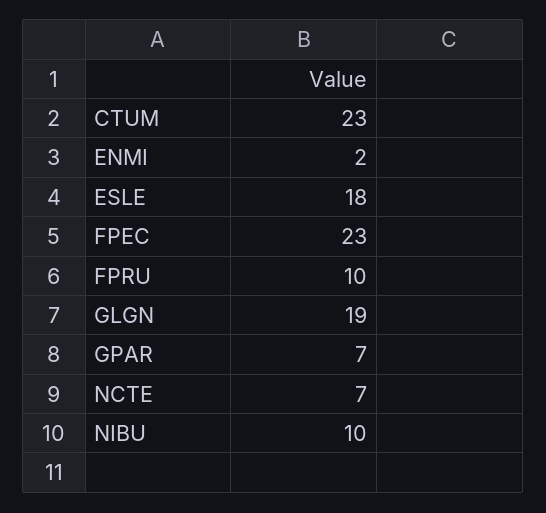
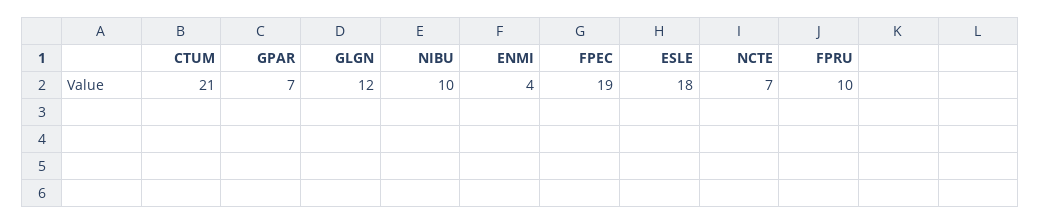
  {
-   "CTUM": 23,
+   "CTUM": 21,
-   "ENMI": 2,
+   "ENMI": 4,
    "ESLE": 18,
-   "FPEC": 23,
+   "FPEC": 19,
    "FPRU": 10,
-   "GLGN": 19,
+   "GLGN": 12,
    "GPAR": 7,
    "NCTE": 7,
    "NIBU": 10
  }

